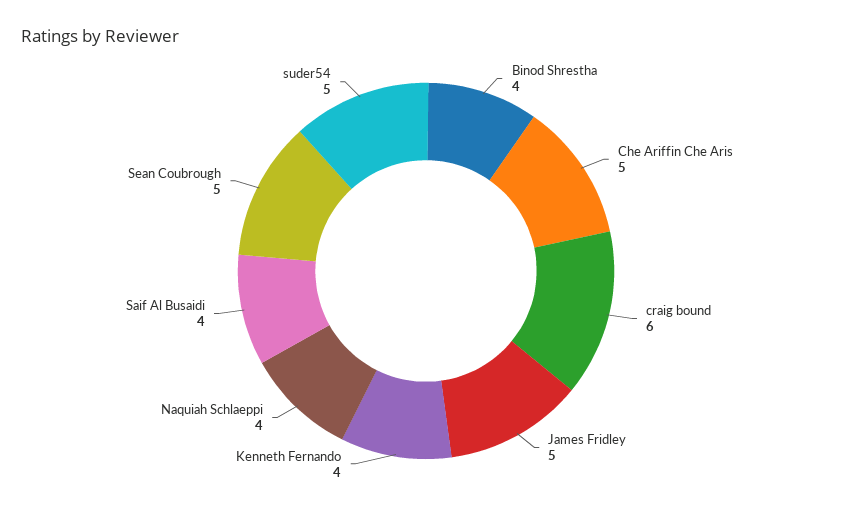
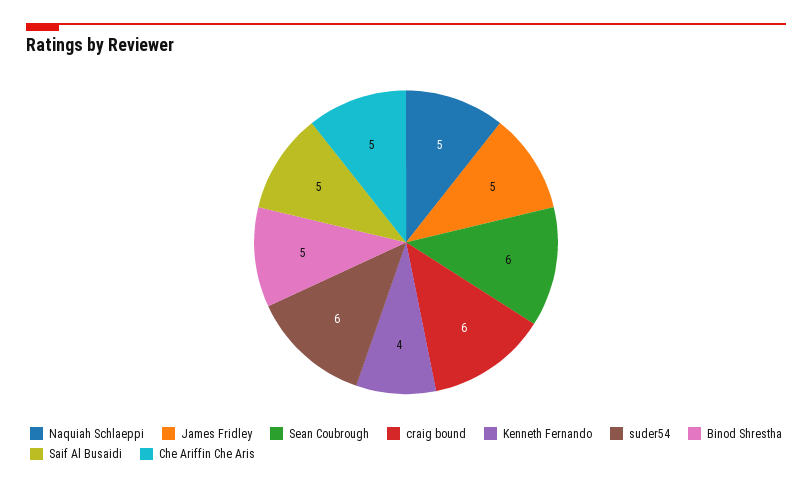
  {
-   "Binod Shrestha": 4,
+   "Binod Shrestha": 5,
    "Che Ariffin Che Aris": 5,
    "craig bound": 6,
    "James Fridley": 5,
    "Kenneth Fernando": 4,
-   "Naquiah Schlaeppi": 4,
+   "Naquiah Schlaeppi": 5,
-   "Saif Al Busaidi": 4,
+   "Saif Al Busaidi": 5,
-   "Sean Coubrough": 5,
+   "Sean Coubrough": 6,
-   "suder54": 5
+   "suder54": 6
  }

